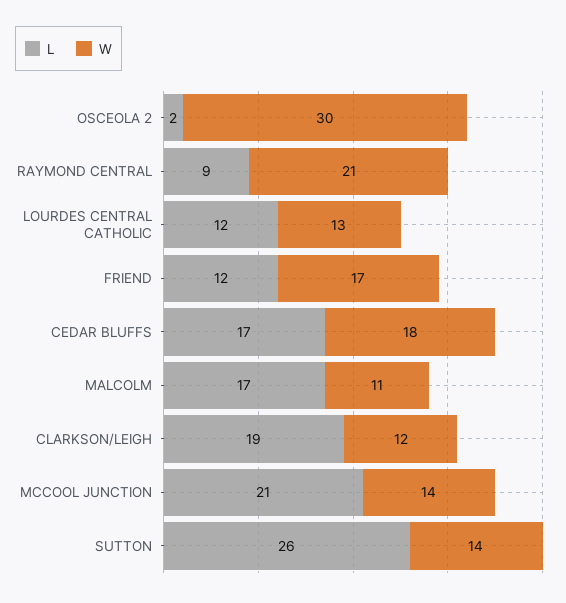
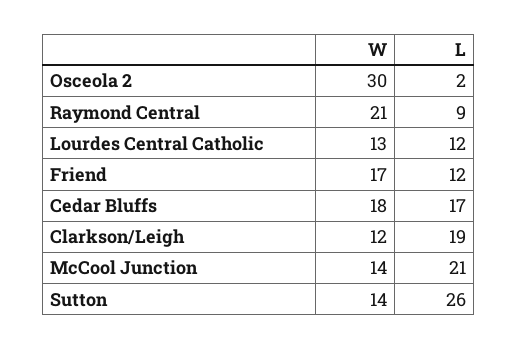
  {
    "L": {
      "OSCEOLA 2": 2,
      "RAYMOND CENTRAL": 9,
      "LOURDES CENTRAL CATHOLIC": 12,
      "FRIEND": 12,
      "CEDAR BLUFFS": 17,
-     "MALCOLM": 17,
      "CLARKSON/LEIGH": 19,
      "MCCOOL JUNCTION": 21,
      "SUTTON": 26
    },
    "W": {
      "OSCEOLA 2": 30,
      "RAYMOND CENTRAL": 21,
      "LOURDES CENTRAL CATHOLIC": 13,
      "FRIEND": 17,
      "CEDAR BLUFFS": 18,
-     "MALCOLM": 11,
      "CLARKSON/LEIGH": 12,
      "MCCOOL JUNCTION": 14,
      "SUTTON": 14
    }
  }

